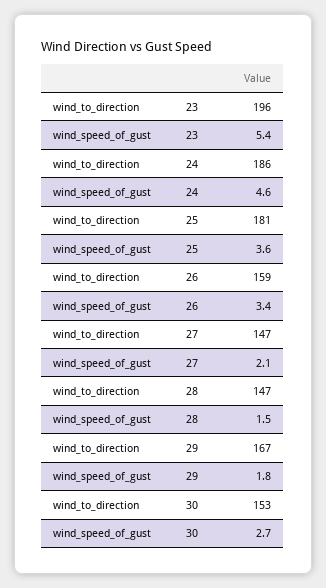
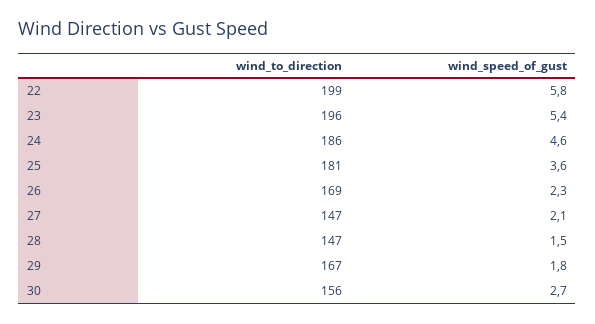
  {
    "wind_to_direction": {
      "23": 196,
      "24": 186,
      "25": 181,
-     "26": 159,
+     "26": 169,
      "27": 147,
      "28": 147,
      "29": 167,
-     "30": 153
+     "30": 156,
+     "22": 199
    },
    "wind_speed_of_gust": {
      "23": 5.4,
      "24": 4.6,
      "25": 3.6,
-     "26": 3.4,
+     "26": 2.3,
      "27": 2.1,
      "28": 1.5,
      "29": 1.8,
-     "30": 2.7
+     "30": 2.7,
+     "22": 5.8
    }
  }

